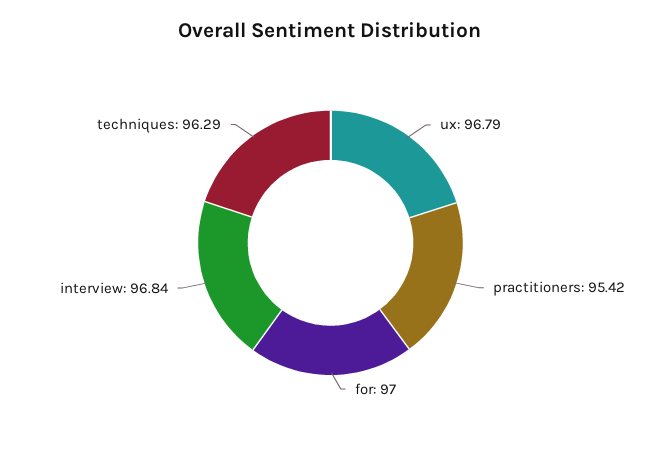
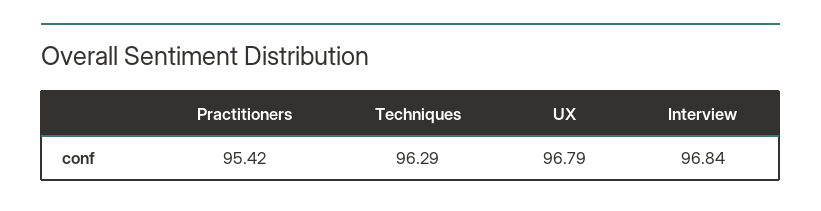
  {
    "ux": 96.79,
    "practitioners": 95.42,
-   "for": 97,
    "interview": 96.84,
    "techniques": 96.29
  }

